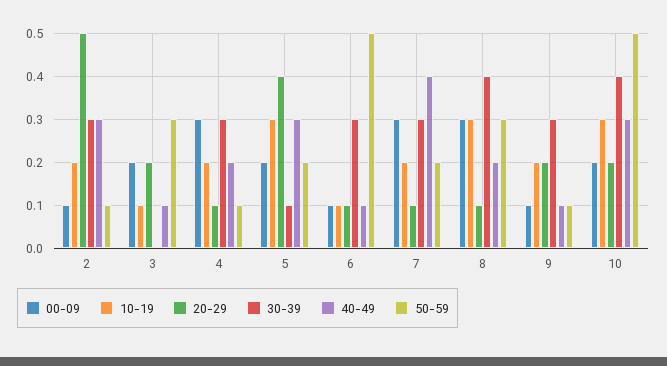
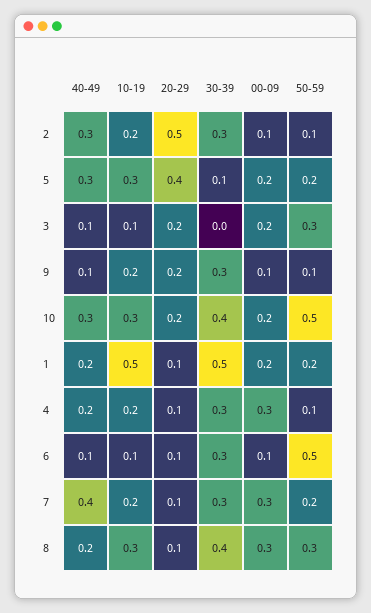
  {
    "00-09": {
      "2": 0.1,
      "3": 0.2,
      "4": 0.3,
      "5": 0.2,
      "6": 0.1,
      "7": 0.3,
      "8": 0.3,
      "9": 0.1,
-     "10": 0.2
+     "10": 0.2,
+     "1": 0.2
    },
    "10-19": {
      "2": 0.2,
      "3": 0.1,
      "4": 0.2,
      "5": 0.3,
      "6": 0.1,
      "7": 0.2,
      "8": 0.3,
      "9": 0.2,
-     "10": 0.3
+     "10": 0.3,
+     "1": 0.5
    },
    "20-29": {
      "2": 0.5,
      "3": 0.2,
      "4": 0.1,
      "5": 0.4,
      "6": 0.1,
      "7": 0.1,
      "8": 0.1,
      "9": 0.2,
-     "10": 0.2
+     "10": 0.2,
+     "1": 0.1
    },
    "30-39": {
      "2": 0.3,
      "3": 0,
      "4": 0.3,
      "5": 0.1,
      "6": 0.3,
      "7": 0.3,
      "8": 0.4,
      "9": 0.3,
-     "10": 0.4
+     "10": 0.4,
+     "1": 0.5
    },
    "40-49": {
      "2": 0.3,
      "3": 0.1,
      "4": 0.2,
      "5": 0.3,
      "6": 0.1,
      "7": 0.4,
      "8": 0.2,
      "9": 0.1,
-     "10": 0.3
+     "10": 0.3,
+     "1": 0.2
    },
    "50-59": {
      "2": 0.1,
      "3": 0.3,
      "4": 0.1,
      "5": 0.2,
      "6": 0.5,
      "7": 0.2,
      "8": 0.3,
      "9": 0.1,
-     "10": 0.5
+     "10": 0.5,
+     "1": 0.2
    }
  }

